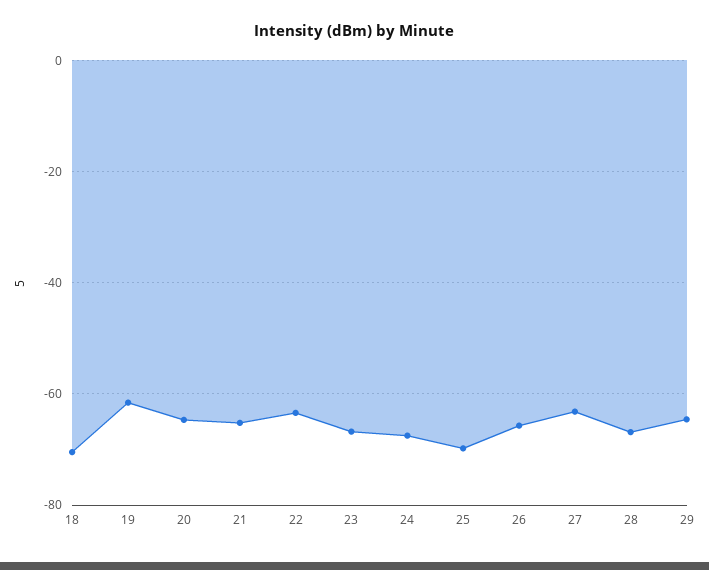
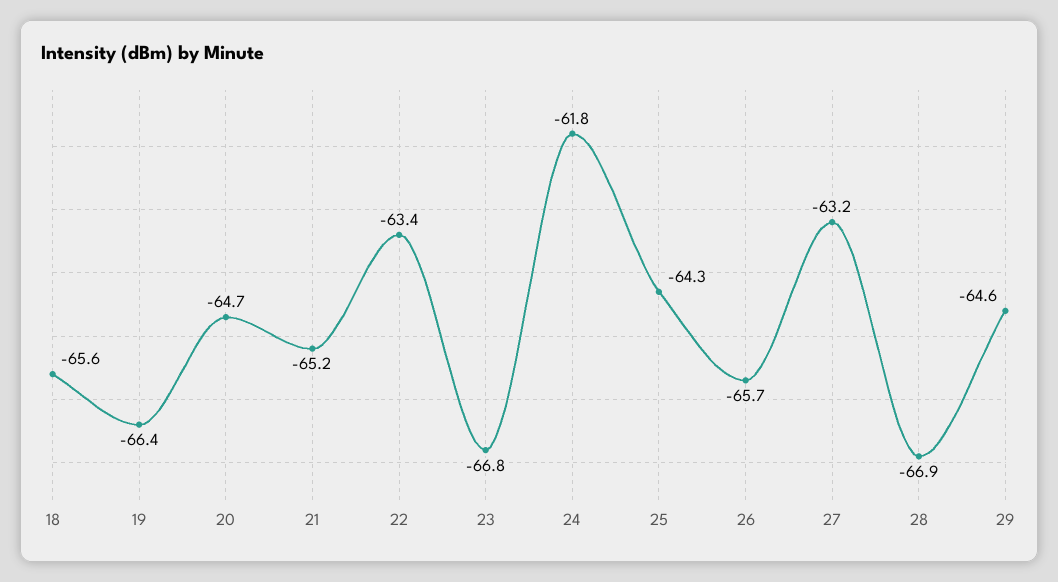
  {
-   "18": -70,
+   "18": -65.6,
-   "19": -62,
+   "19": -66.4,
    "20": -64.7,
    "21": -65.2,
    "22": -63.4,
    "23": -66.8,
-   "24": -68,
+   "24": -61.8,
-   "25": -70,
+   "25": -64.3,
    "26": -65.7,
    "27": -63.2,
    "28": -66.9,
    "29": -64.6
  }

